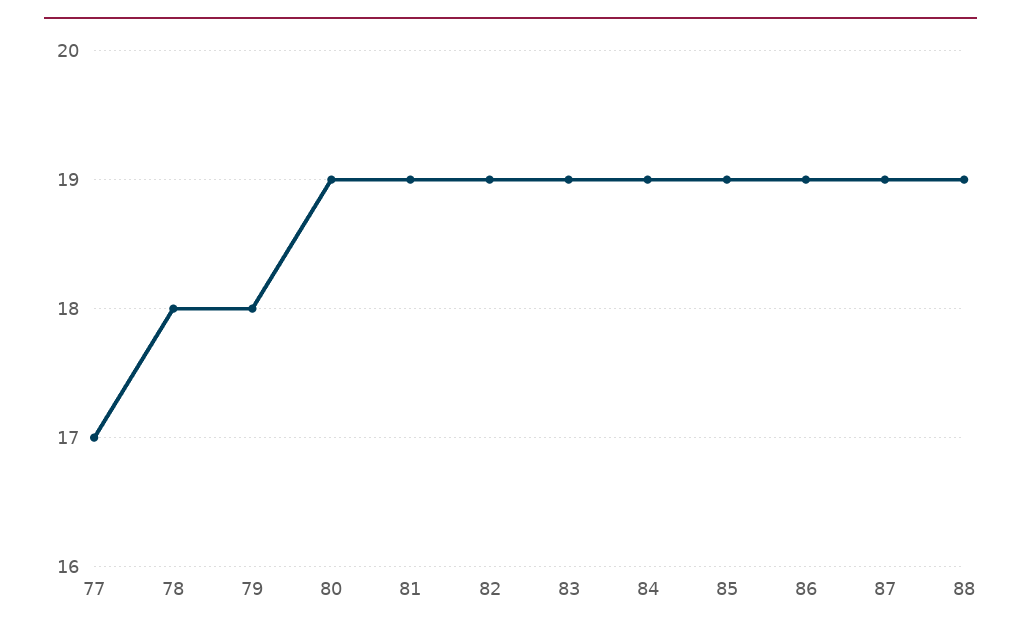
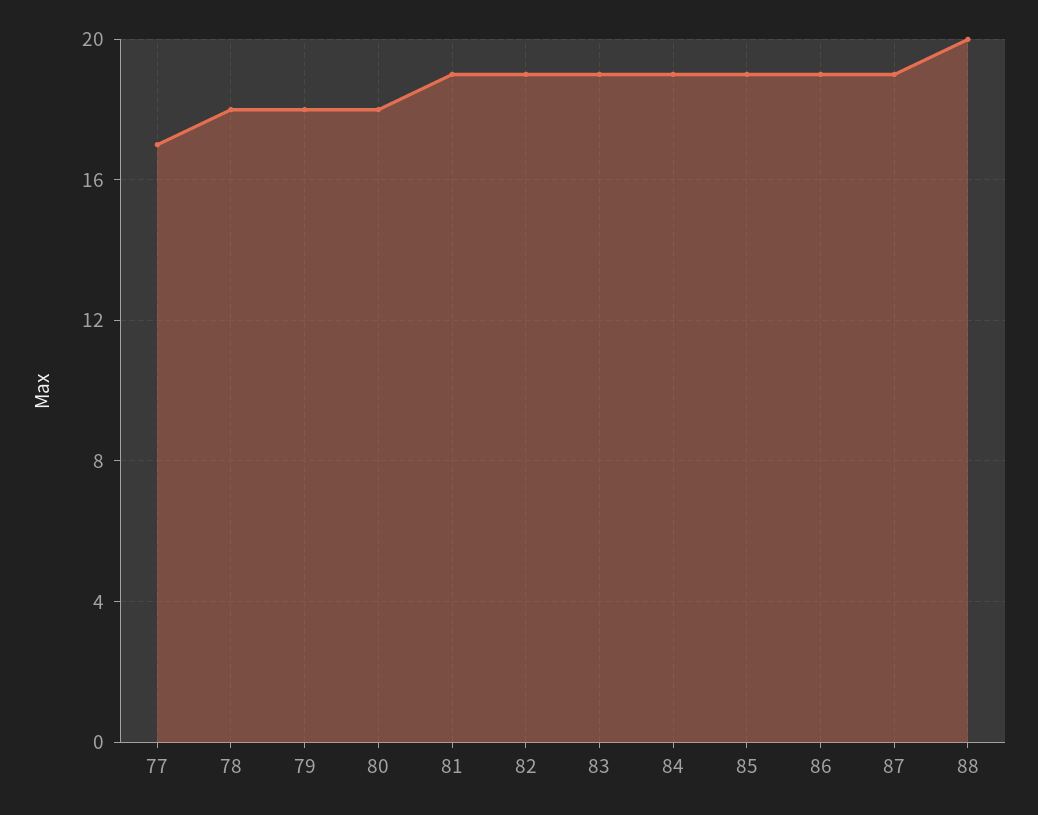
  {
    "77": 17,
    "78": 18,
    "79": 18,
-   "80": 19,
+   "80": 18,
    "81": 19,
    "82": 19,
    "83": 19,
    "84": 19,
    "85": 19,
    "86": 19,
    "87": 19,
-   "88": 19
+   "88": 20
  }

